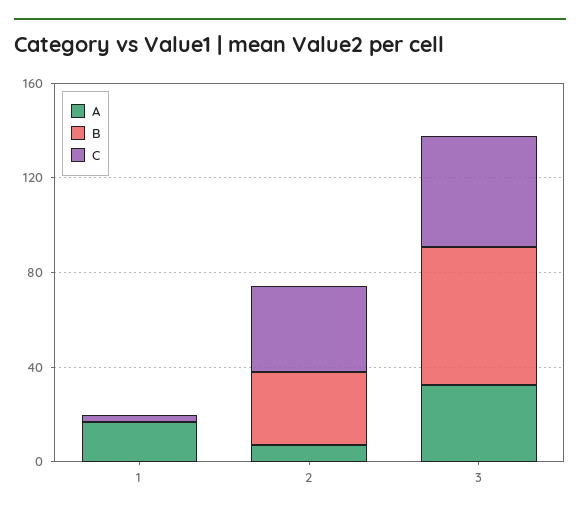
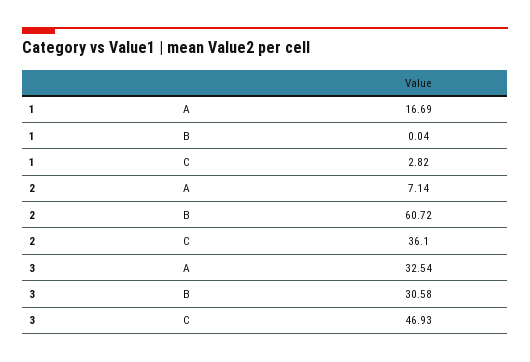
  {
    "A": {
      "1": 16.69,
      "2": 7.14,
      "3": 32.54
    },
    "B": {
      "1": 0.04,
-     "2": 30,
+     "2": 60.72,
-     "3": 60
+     "3": 30.58
    },
    "C": {
      "1": 2.82,
      "2": 36.1,
      "3": 46.93
    }
  }

